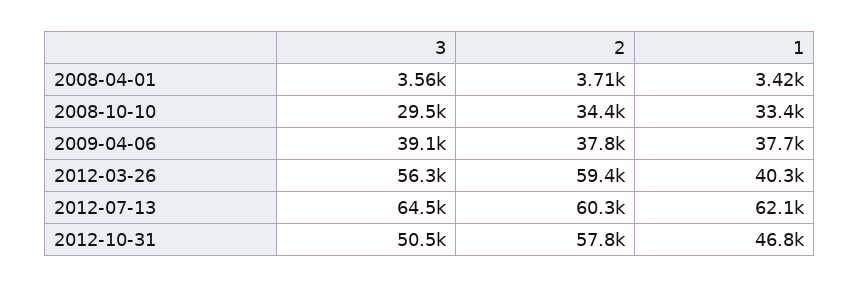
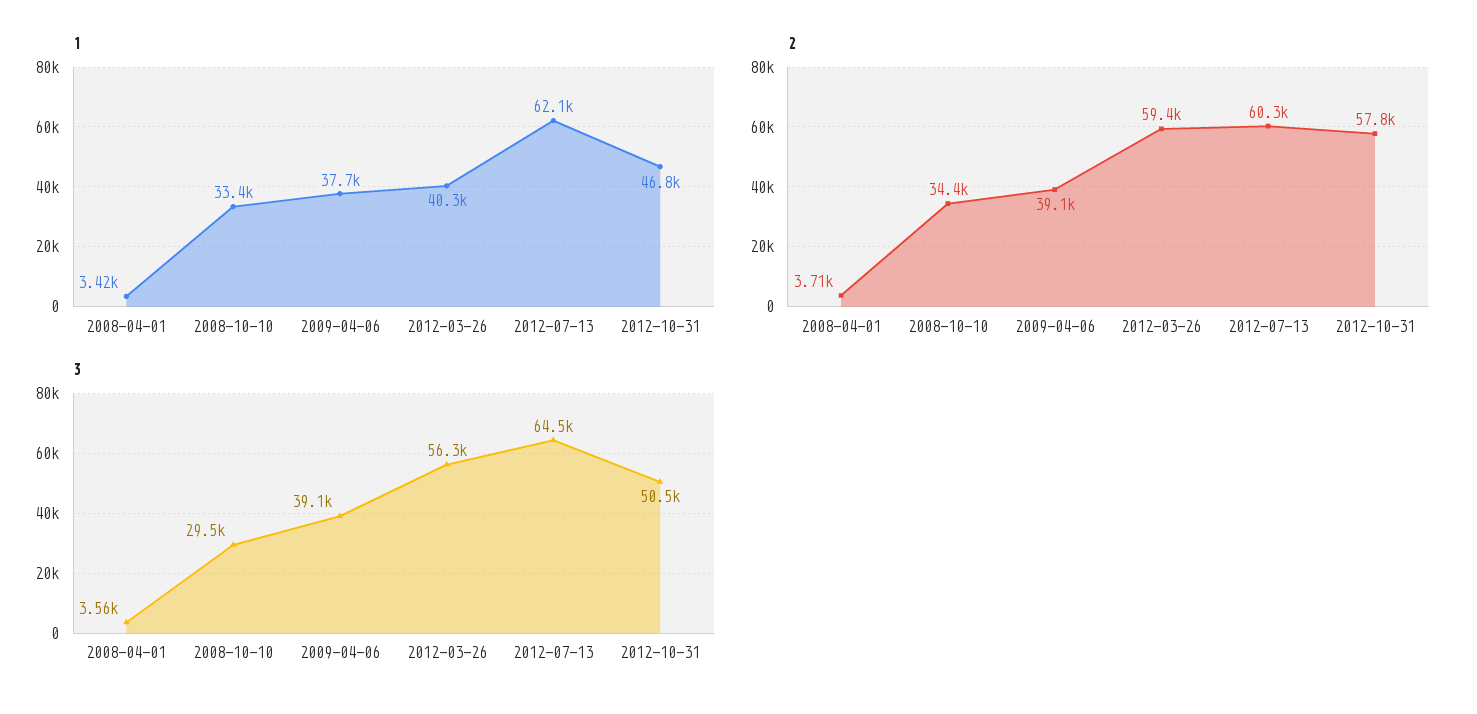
  {
    "3": {
      "2008-04-01": 3560,
      "2008-10-10": 29500,
      "2009-04-06": 39100,
      "2012-03-26": 56300,
      "2012-07-13": 64500,
      "2012-10-31": 50500
    },
    "2": {
      "2008-04-01": 3710,
      "2008-10-10": 34400,
-     "2009-04-06": 37800,
+     "2009-04-06": 39100,
      "2012-03-26": 59400,
      "2012-07-13": 60300,
      "2012-10-31": 57800
    },
    "1": {
      "2008-04-01": 3420,
      "2008-10-10": 33400,
      "2009-04-06": 37700,
      "2012-03-26": 40300,
      "2012-07-13": 62100,
      "2012-10-31": 46800
    }
  }

